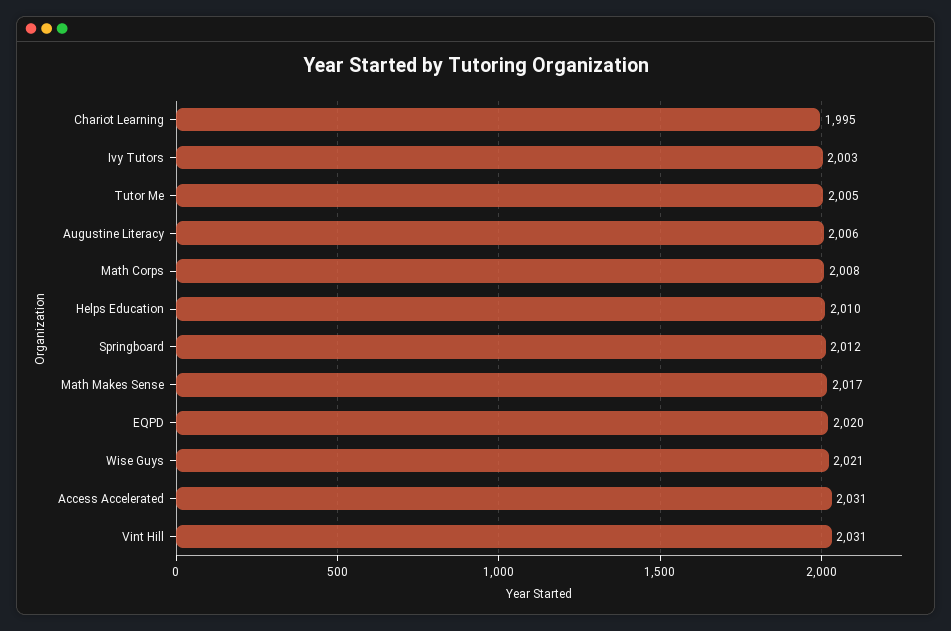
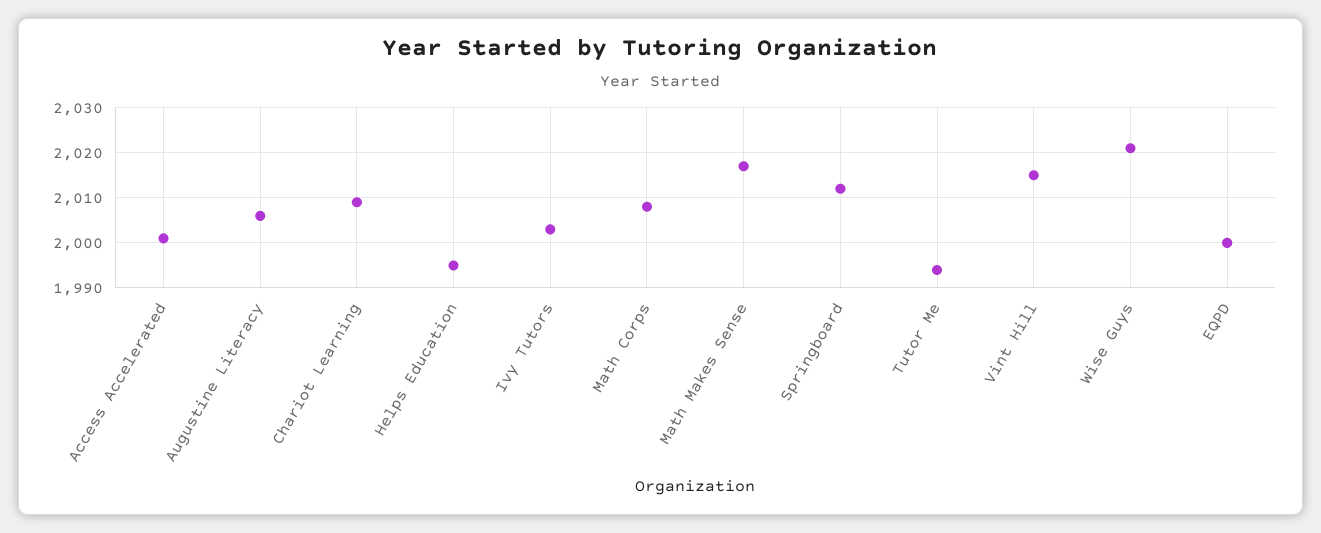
  {
-   "Chariot Learning": 1995,
+   "Chariot Learning": 2010,
    "Ivy Tutors": 2003,
-   "Tutor Me": 2005,
+   "Tutor Me": 1995,
    "Augustine Literacy": 2006,
    "Math Corps": 2008,
-   "Helps Education": 2010,
+   "Helps Education": 1995,
    "Springboard": 2012,
    "Math Makes Sense": 2017,
-   "EQPD": 2020,
+   "EQPD": 2000,
    "Wise Guys": 2021,
-   "Access Accelerated": 2031,
+   "Access Accelerated": 2000,
-   "Vint Hill": 2031
+   "Vint Hill": 2015
  }

